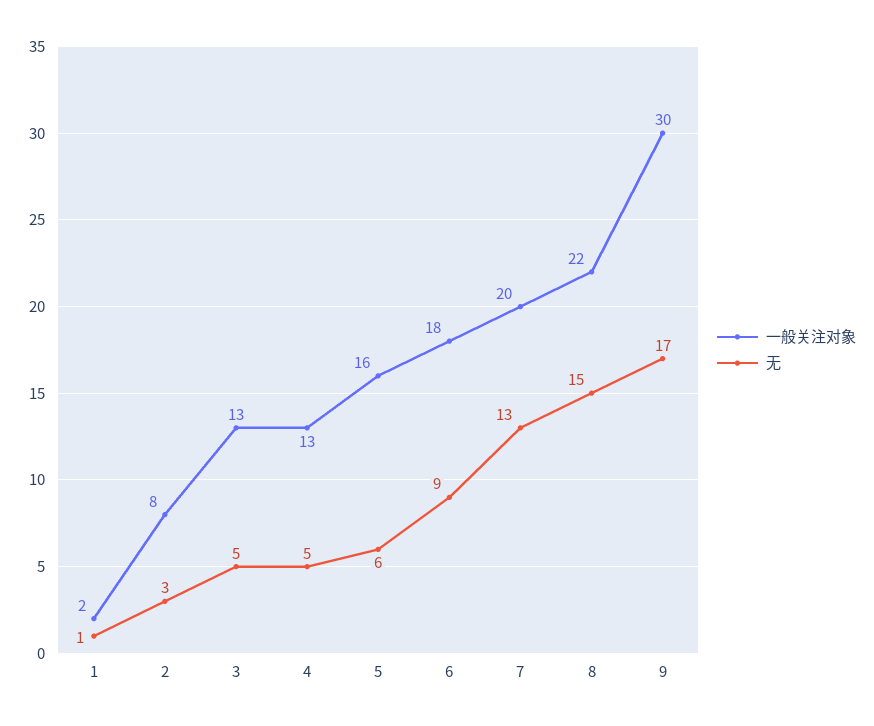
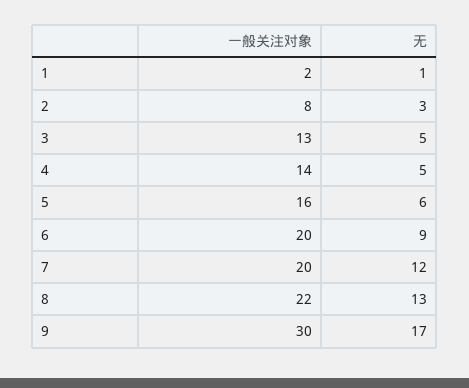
  {
    "一般关注对象": {
      "1": 2,
      "2": 8,
      "3": 13,
-     "4": 13,
+     "4": 14,
      "5": 16,
-     "6": 18,
+     "6": 20,
      "7": 20,
      "8": 22,
      "9": 30
    },
    "无": {
      "1": 1,
      "2": 3,
      "3": 5,
      "4": 5,
      "5": 6,
      "6": 9,
-     "7": 13,
+     "7": 12,
-     "8": 15,
+     "8": 13,
      "9": 17
    }
  }

